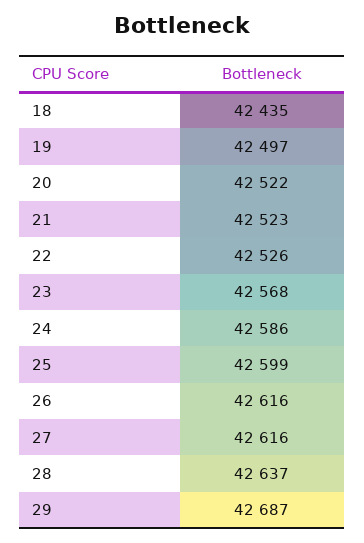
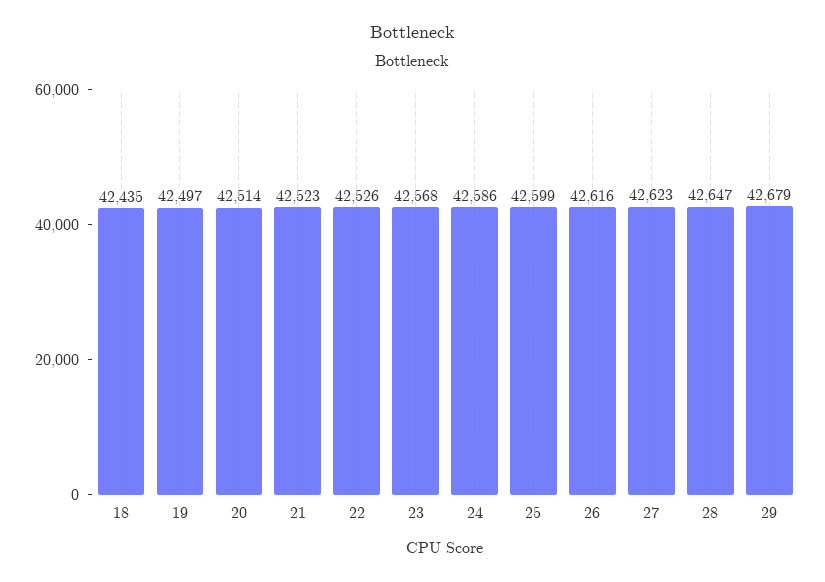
  {
    "18": 42435,
    "19": 42497,
-   "20": 42522,
+   "20": 42514,
    "21": 42523,
    "22": 42526,
    "23": 42568,
    "24": 42586,
    "25": 42599,
    "26": 42616,
-   "27": 42616,
+   "27": 42623,
-   "28": 42637,
+   "28": 42647,
-   "29": 42687
+   "29": 42679
  }

